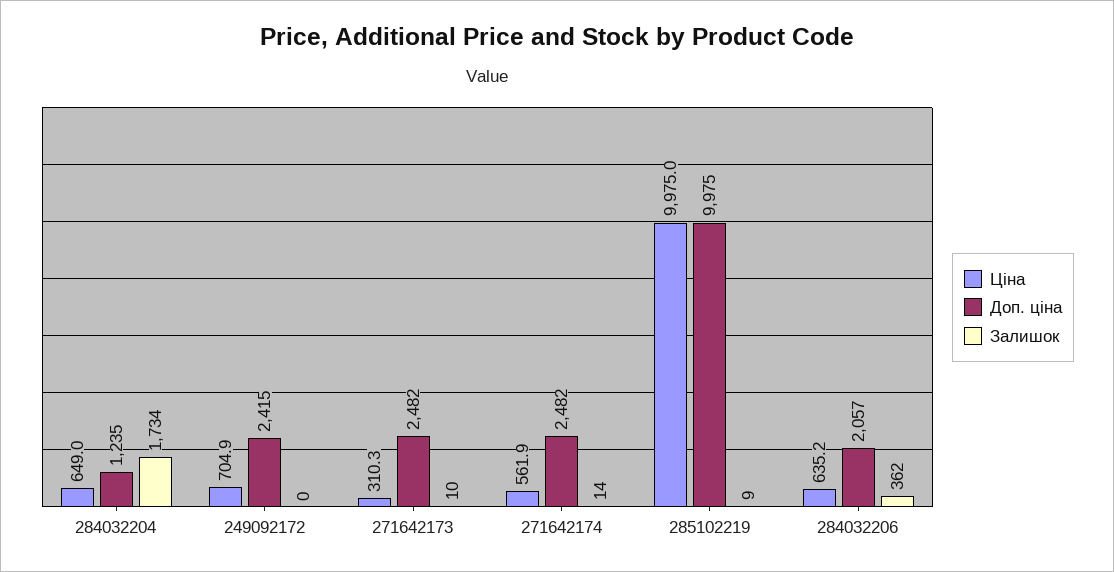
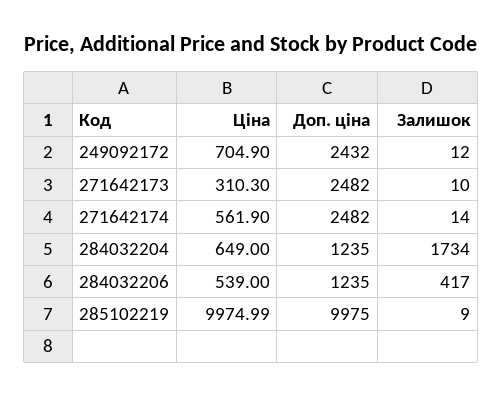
  {
    "Ціна": {
      "284032204": 649,
      "249092172": 704.9,
      "271642173": 310.3,
      "271642174": 561.9,
      "285102219": 9974.99,
-     "284032206": 635.2
+     "284032206": 539
    },
    "Доп. ціна": {
      "284032204": 1235,
-     "249092172": 2415,
+     "249092172": 2432,
      "271642173": 2482,
      "271642174": 2482,
      "285102219": 9975,
-     "284032206": 2057
+     "284032206": 1235
    },
    "Залишок": {
      "284032204": 1734,
-     "249092172": 0,
+     "249092172": 12,
      "271642173": 10,
      "271642174": 14,
      "285102219": 9,
-     "284032206": 362
+     "284032206": 417
    }
  }

